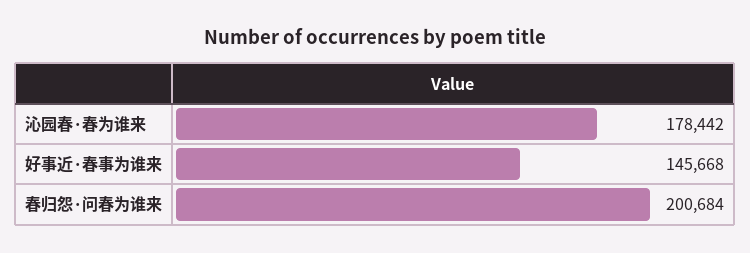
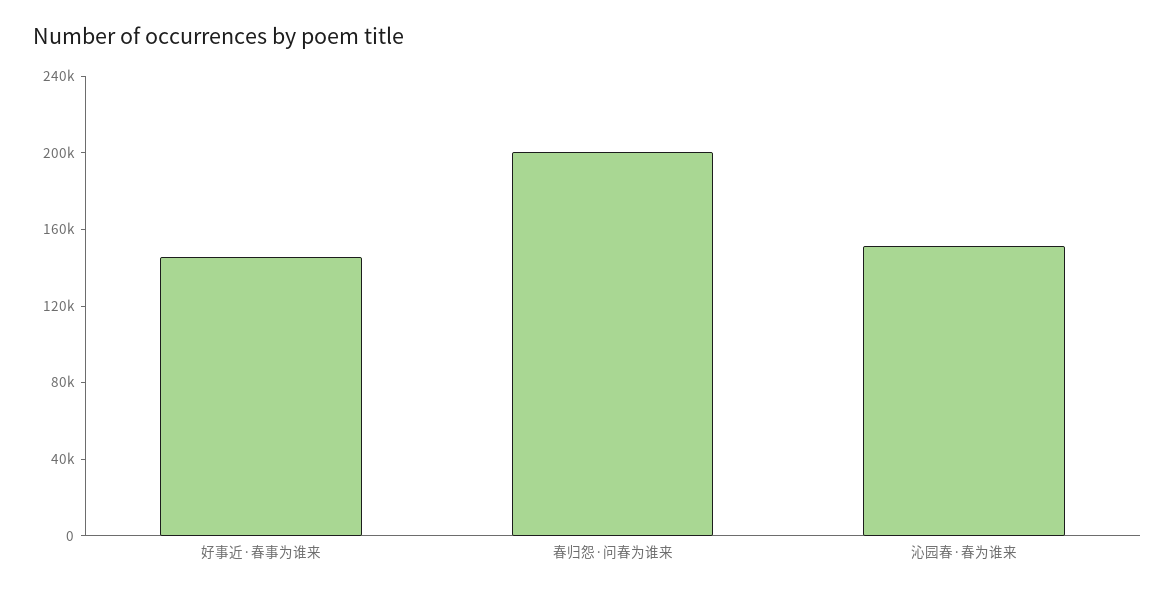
  {
-   "沁园春·春为谁来": 178442,
+   "沁园春·春为谁来": 150000,
    "好事近·春事为谁来": 145668,
    "春归怨·问春为谁来": 200684
  }

